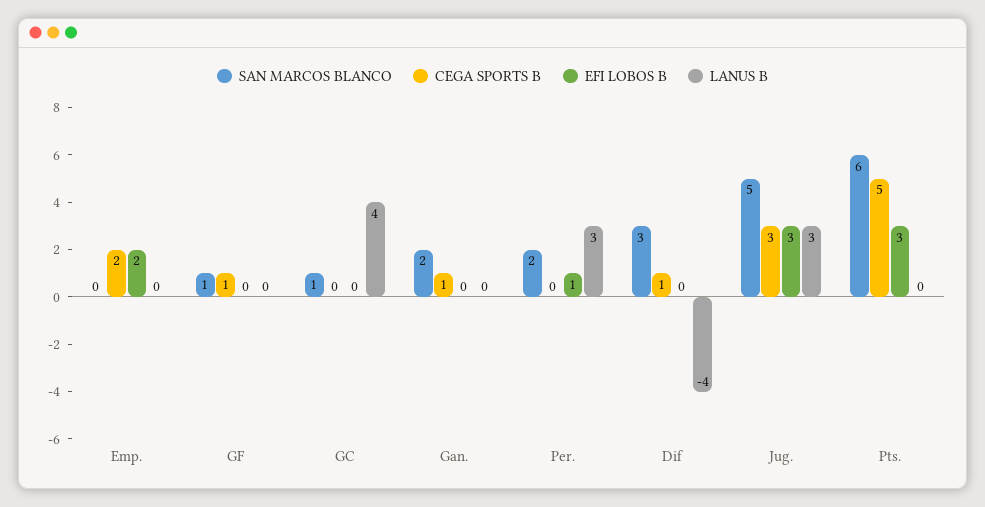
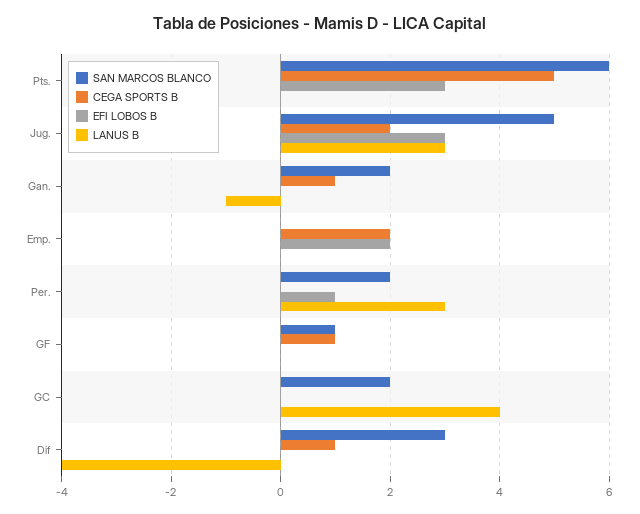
  {
    "SAN MARCOS BLANCO": {
      "Emp.": 0,
      "GF": 1,
-     "GC": 1,
+     "GC": 2,
      "Gan.": 2,
      "Per.": 2,
      "Dif": 3,
      "Jug.": 5,
      "Pts.": 6
    },
    "CEGA SPORTS B": {
      "Emp.": 2,
      "GF": 1,
      "GC": 0,
      "Gan.": 1,
      "Per.": 0,
      "Dif": 1,
-     "Jug.": 3,
+     "Jug.": 2,
      "Pts.": 5
    },
    "EFI LOBOS B": {
      "Emp.": 2,
      "GF": 0,
      "GC": 0,
      "Gan.": 0,
      "Per.": 1,
      "Dif": 0,
      "Jug.": 3,
      "Pts.": 3
    },
    "LANUS B": {
      "Emp.": 0,
      "GF": 0,
      "GC": 4,
-     "Gan.": 0,
+     "Gan.": -1,
      "Per.": 3,
      "Dif": -4,
      "Jug.": 3,
      "Pts.": 0
    }
  }

